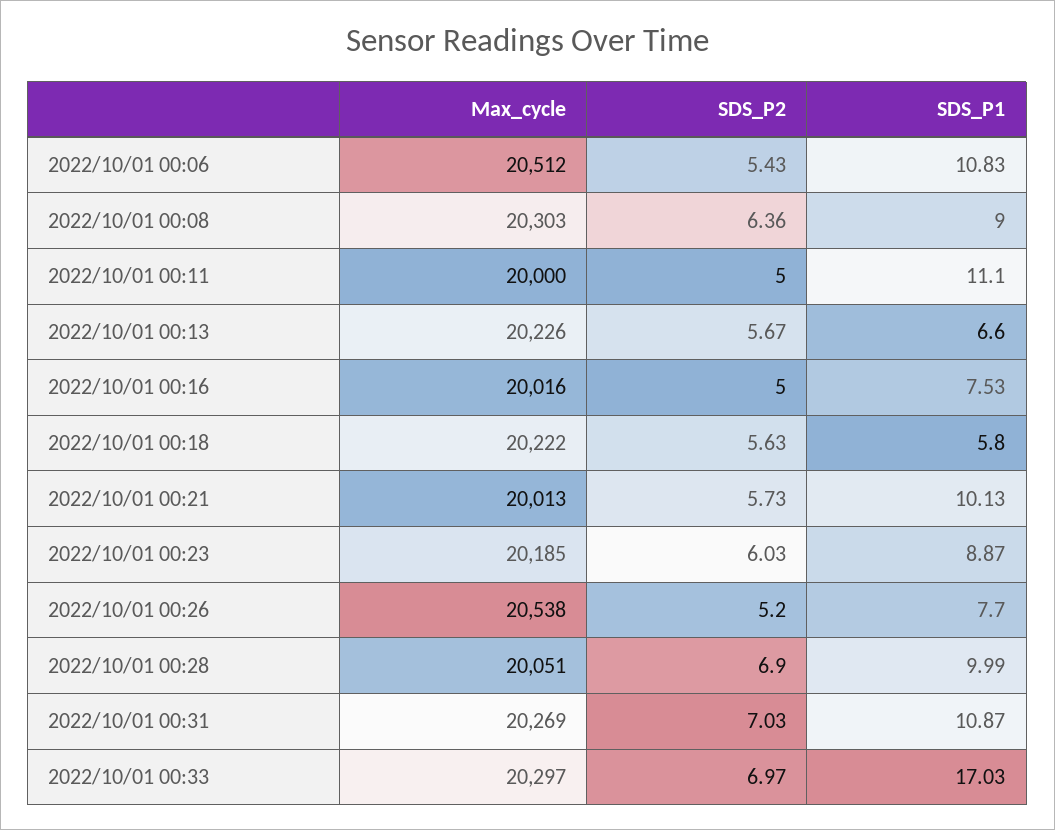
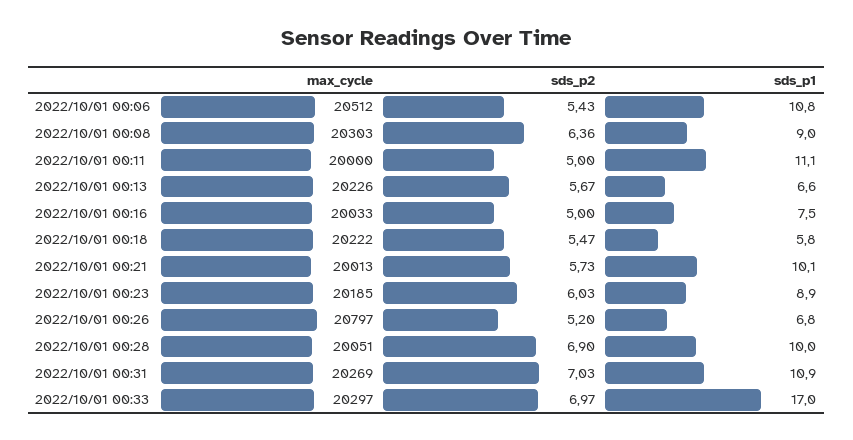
  {
    "Max_cycle": {
      "2022/10/01 00:06": 20512,
      "2022/10/01 00:08": 20303,
      "2022/10/01 00:11": 20000,
      "2022/10/01 00:13": 20226,
-     "2022/10/01 00:16": 20016,
+     "2022/10/01 00:16": 20033,
      "2022/10/01 00:18": 20222,
      "2022/10/01 00:21": 20013,
      "2022/10/01 00:23": 20185,
-     "2022/10/01 00:26": 20538,
+     "2022/10/01 00:26": 20797,
      "2022/10/01 00:28": 20051,
      "2022/10/01 00:31": 20269,
      "2022/10/01 00:33": 20297
    },
    "SDS_P2": {
      "2022/10/01 00:06": 5.43,
      "2022/10/01 00:08": 6.36,
      "2022/10/01 00:11": 5,
      "2022/10/01 00:13": 5.67,
      "2022/10/01 00:16": 5,
-     "2022/10/01 00:18": 5.63,
+     "2022/10/01 00:18": 5.47,
      "2022/10/01 00:21": 5.73,
      "2022/10/01 00:23": 6.03,
      "2022/10/01 00:26": 5.2,
      "2022/10/01 00:28": 6.9,
      "2022/10/01 00:31": 7.03,
      "2022/10/01 00:33": 6.97
    },
    "SDS_P1": {
      "2022/10/01 00:06": 10.83,
      "2022/10/01 00:08": 9,
      "2022/10/01 00:11": 11.1,
      "2022/10/01 00:13": 6.6,
      "2022/10/01 00:16": 7.53,
      "2022/10/01 00:18": 5.8,
      "2022/10/01 00:21": 10.13,
      "2022/10/01 00:23": 8.87,
-     "2022/10/01 00:26": 7.7,
+     "2022/10/01 00:26": 6.8,
      "2022/10/01 00:28": 9.99,
      "2022/10/01 00:31": 10.87,
      "2022/10/01 00:33": 17.03
    }
  }

